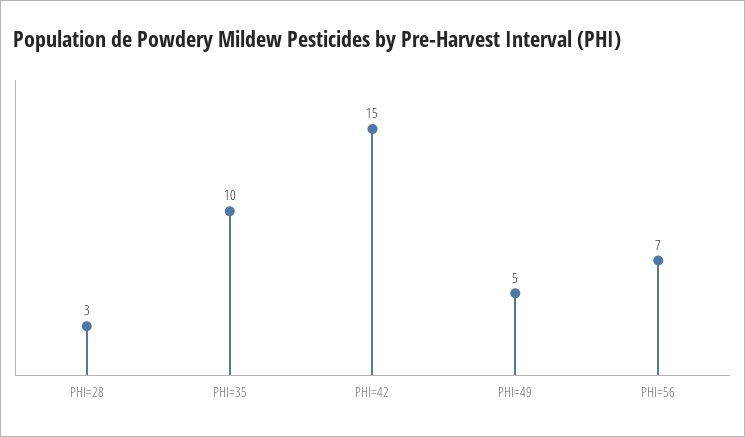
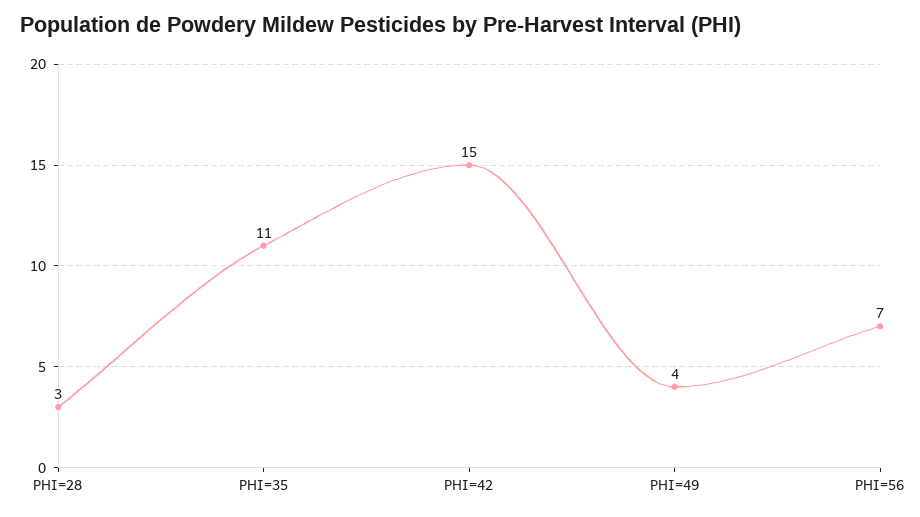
  {
    "PHI=28": 3,
-   "PHI=35": 10,
+   "PHI=35": 11,
    "PHI=42": 15,
-   "PHI=49": 5,
+   "PHI=49": 4,
    "PHI=56": 7
  }

